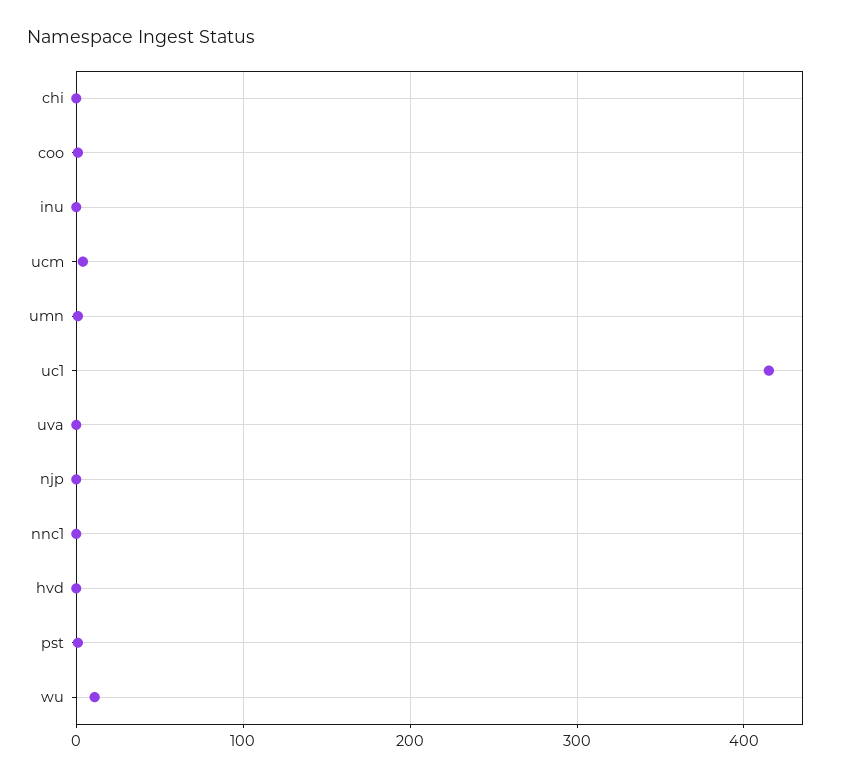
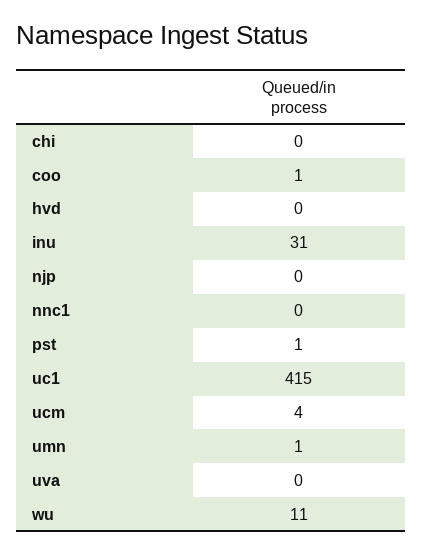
  {
    "chi": 0,
    "coo": 1,
-   "inu": 0,
+   "inu": 31,
    "ucm": 4,
    "umn": 1,
    "uc1": 415,
    "uva": 0,
    "njp": 0,
    "nnc1": 0,
    "hvd": 0,
    "pst": 1,
    "wu": 11
  }

